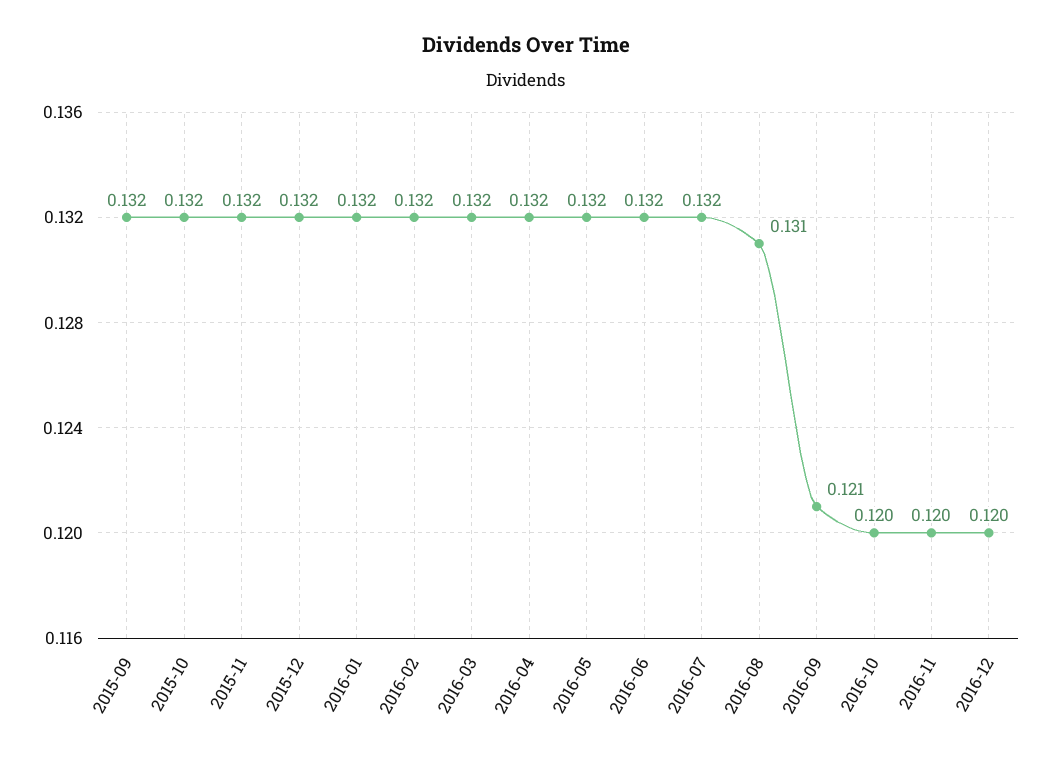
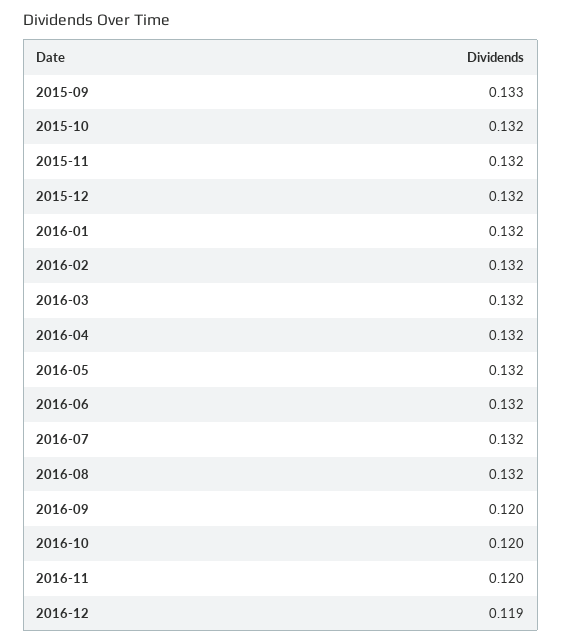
  {
-   "2015-09": 0.132,
+   "2015-09": 0.133,
    "2015-10": 0.132,
    "2015-11": 0.132,
    "2015-12": 0.132,
    "2016-01": 0.132,
    "2016-02": 0.132,
    "2016-03": 0.132,
    "2016-04": 0.132,
    "2016-05": 0.132,
    "2016-06": 0.132,
    "2016-07": 0.132,
-   "2016-08": 0.131,
+   "2016-08": 0.132,
-   "2016-09": 0.121,
+   "2016-09": 0.12,
    "2016-10": 0.12,
    "2016-11": 0.12,
-   "2016-12": 0.12
+   "2016-12": 0.119
  }

